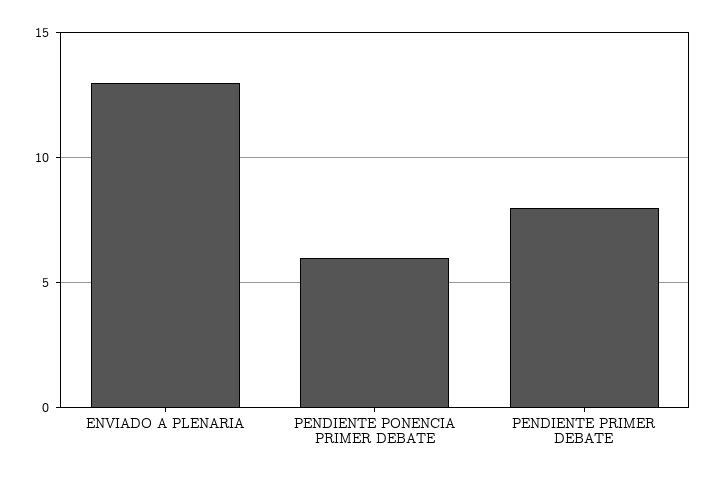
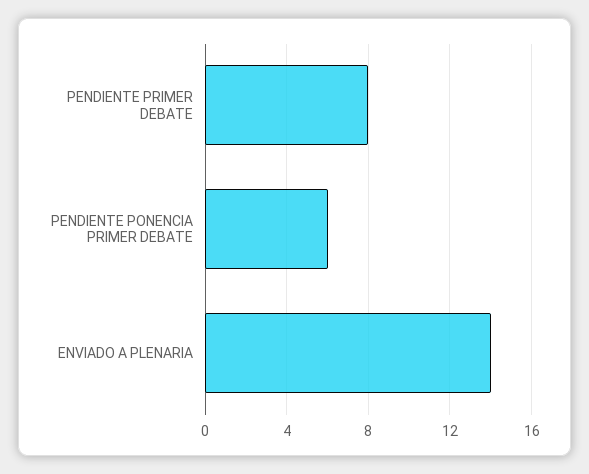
  {
-   "ENVIADO A PLENARIA": 13,
+   "ENVIADO A PLENARIA": 14,
    "PENDIENTE PONENCIA PRIMER DEBATE": 6,
    "PENDIENTE PRIMER DEBATE": 8
  }

